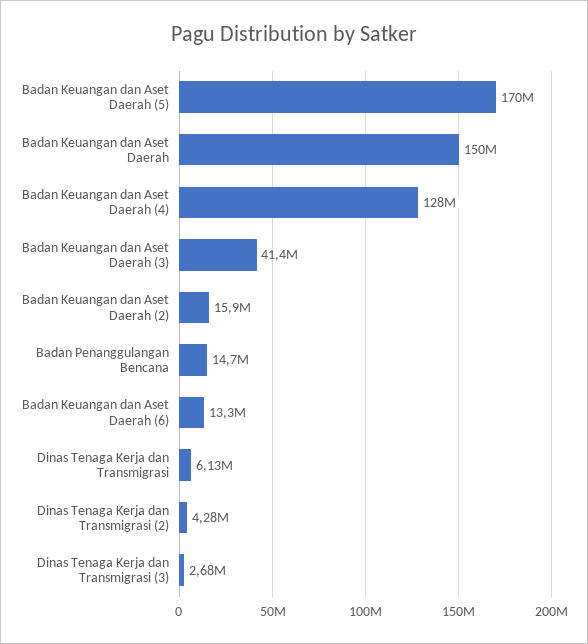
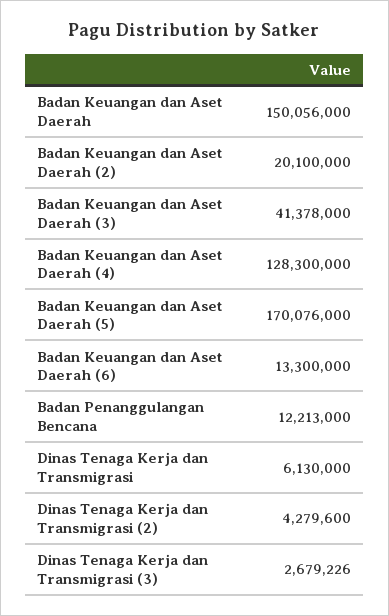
  {
    "Badan Keuangan dan Aset Daerah (5)": 170076000,
    "Badan Keuangan dan Aset Daerah": 150056000,
    "Badan Keuangan dan Aset Daerah (4)": 128300000,
    "Badan Keuangan dan Aset Daerah (3)": 41378000,
-   "Badan Keuangan dan Aset Daerah (2)": 15900000,
+   "Badan Keuangan dan Aset Daerah (2)": 20100000,
-   "Badan Penanggulangan Bencana": 14700000,
+   "Badan Penanggulangan Bencana": 12213000,
    "Badan Keuangan dan Aset Daerah (6)": 13300000,
    "Dinas Tenaga Kerja dan Transmigrasi": 6130000,
    "Dinas Tenaga Kerja dan Transmigrasi (2)": 4279600,
    "Dinas Tenaga Kerja dan Transmigrasi (3)": 2679226
  }

